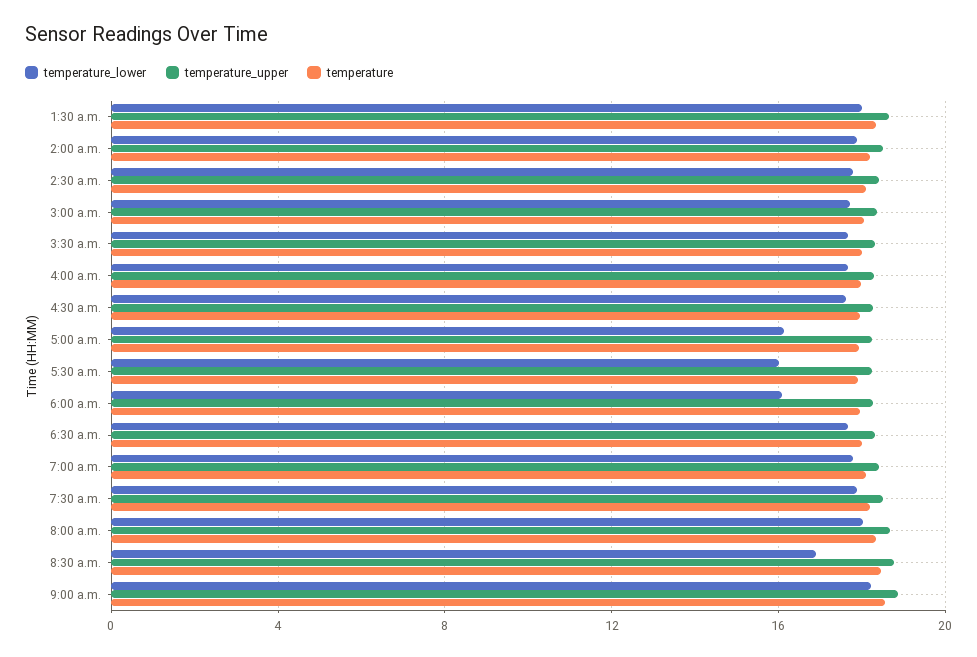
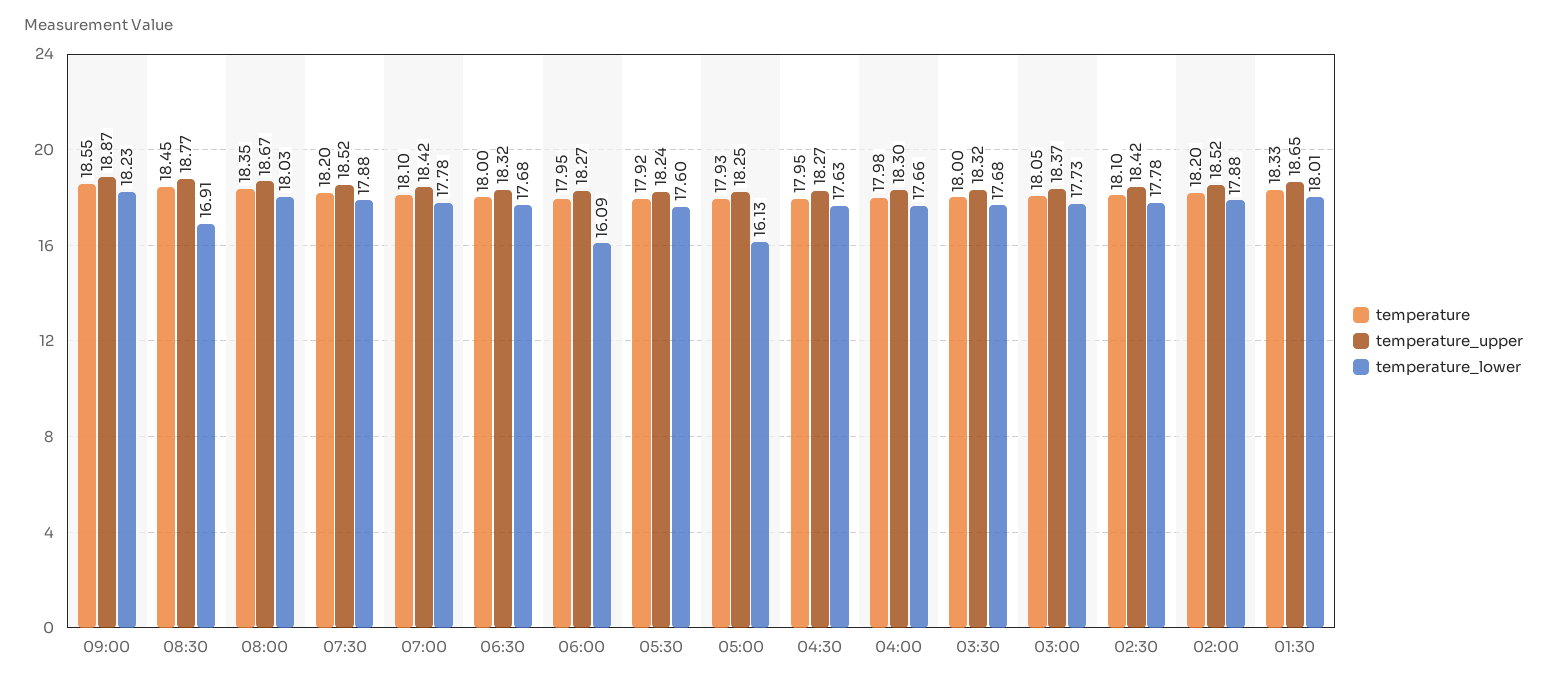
  {
    "temperature_lower": {
      "1:30 a.m.": 18.01,
      "2:00 a.m.": 17.88,
      "2:30 a.m.": 17.78,
      "3:00 a.m.": 17.73,
      "3:30 a.m.": 17.68,
      "4:00 a.m.": 17.66,
      "4:30 a.m.": 17.63,
      "5:00 a.m.": 16.13,
-     "5:30 a.m.": 16,
+     "5:30 a.m.": 17.6,
      "6:00 a.m.": 16.09,
      "6:30 a.m.": 17.68,
      "7:00 a.m.": 17.78,
      "7:30 a.m.": 17.88,
      "8:00 a.m.": 18.03,
      "8:30 a.m.": 16.91,
      "9:00 a.m.": 18.23
    },
    "temperature_upper": {
      "1:30 a.m.": 18.65,
      "2:00 a.m.": 18.52,
      "2:30 a.m.": 18.42,
      "3:00 a.m.": 18.37,
      "3:30 a.m.": 18.32,
      "4:00 a.m.": 18.3,
      "4:30 a.m.": 18.27,
      "5:00 a.m.": 18.25,
      "5:30 a.m.": 18.24,
      "6:00 a.m.": 18.27,
      "6:30 a.m.": 18.32,
      "7:00 a.m.": 18.42,
      "7:30 a.m.": 18.52,
      "8:00 a.m.": 18.67,
      "8:30 a.m.": 18.77,
      "9:00 a.m.": 18.87
    },
    "temperature": {
      "1:30 a.m.": 18.33,
      "2:00 a.m.": 18.2,
      "2:30 a.m.": 18.1,
      "3:00 a.m.": 18.05,
      "3:30 a.m.": 18,
      "4:00 a.m.": 17.98,
      "4:30 a.m.": 17.95,
      "5:00 a.m.": 17.93,
      "5:30 a.m.": 17.92,
      "6:00 a.m.": 17.95,
      "6:30 a.m.": 18,
      "7:00 a.m.": 18.1,
      "7:30 a.m.": 18.2,
      "8:00 a.m.": 18.35,
      "8:30 a.m.": 18.45,
      "9:00 a.m.": 18.55
    }
  }

